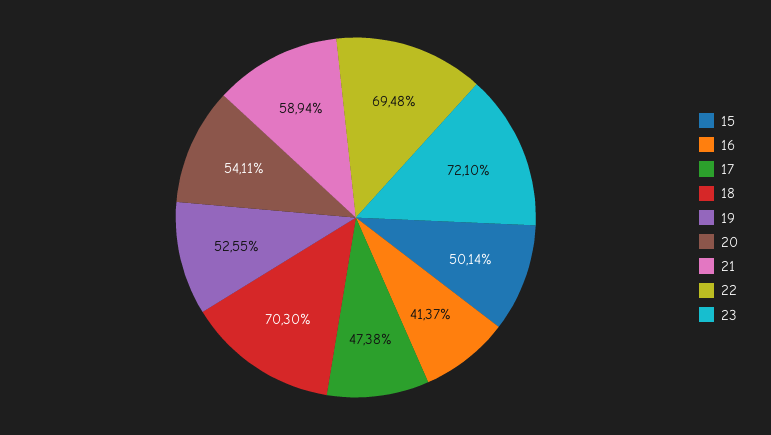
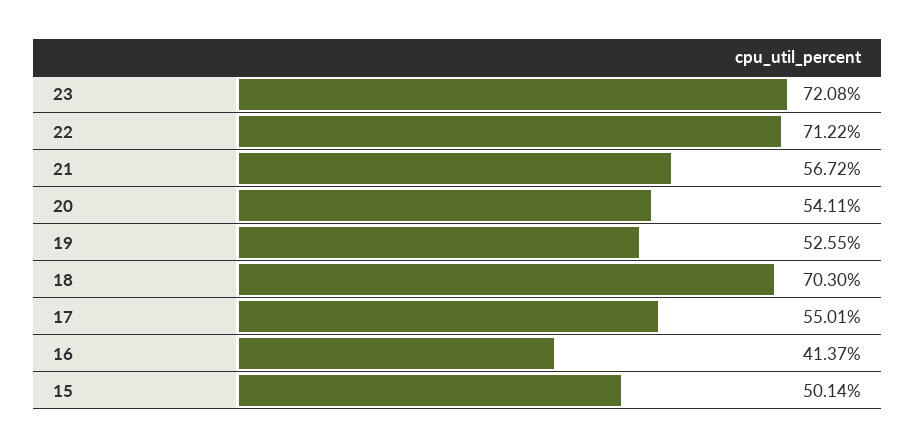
  {
    "15": 50.14,
    "16": 41.37,
-   "17": 47.38,
+   "17": 55.01,
    "18": 70.3,
    "19": 52.55,
    "20": 54.11,
-   "21": 58.94,
+   "21": 56.72,
-   "22": 69.48,
+   "22": 71.22,
-   "23": 72.1
+   "23": 72.08
  }

